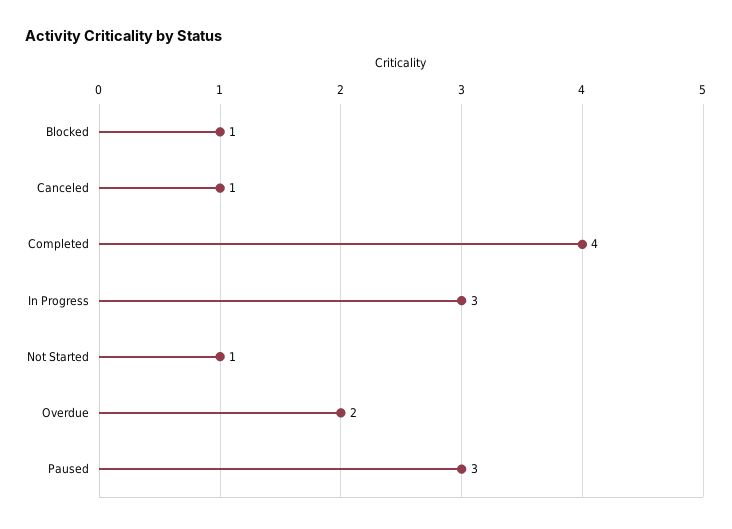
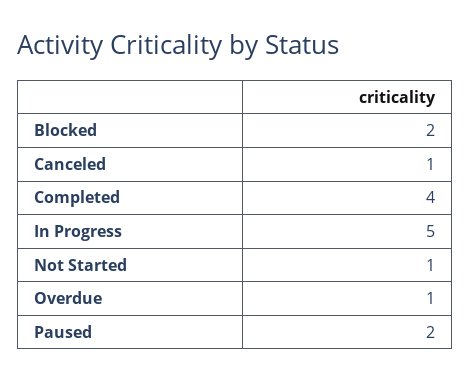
  {
-   "Blocked": 1,
+   "Blocked": 2,
    "Canceled": 1,
    "Completed": 4,
-   "In Progress": 3,
+   "In Progress": 5,
    "Not Started": 1,
-   "Overdue": 2,
+   "Overdue": 1,
-   "Paused": 3
+   "Paused": 2
  }

